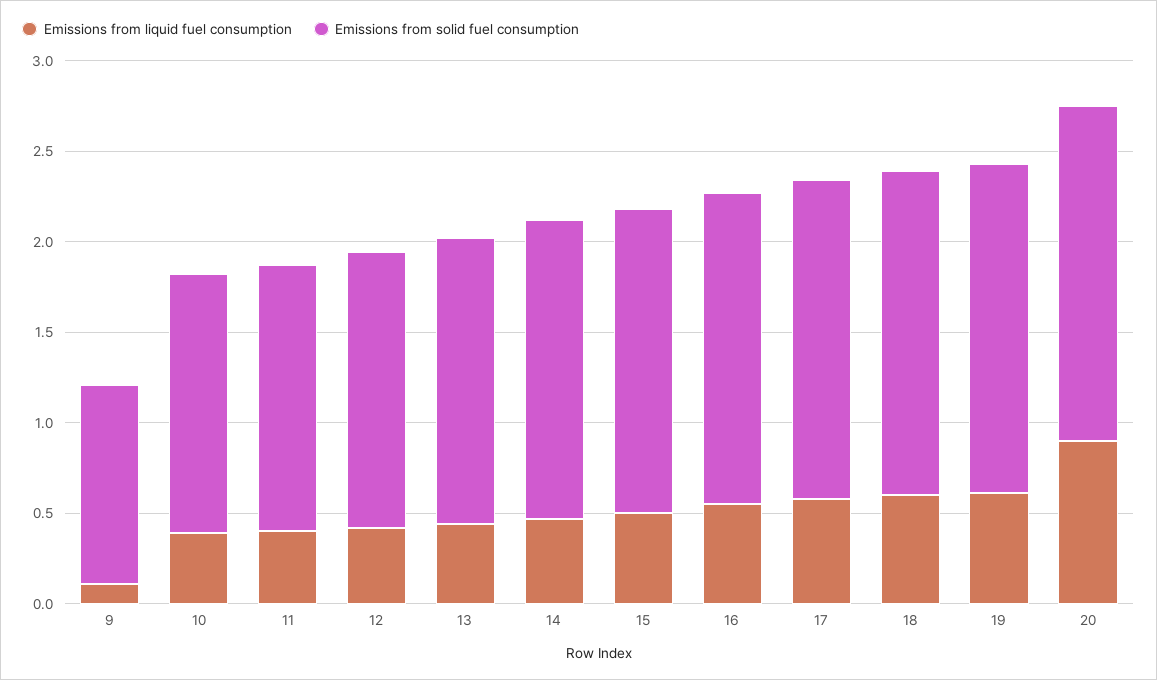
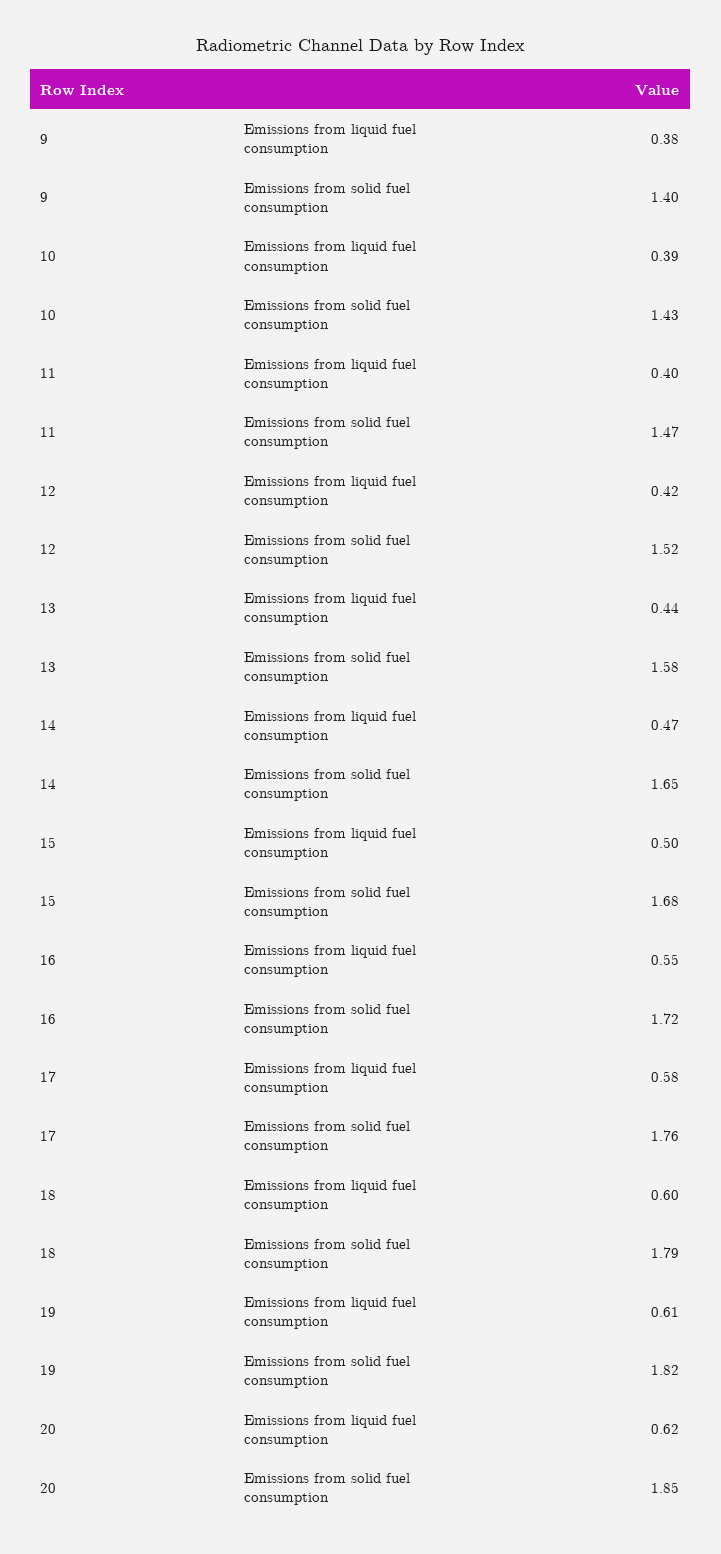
  {
    "Emissions from liquid fuel consumption": {
-     "9": 0.1,
+     "9": 0.38,
      "10": 0.39,
      "11": 0.4,
      "12": 0.42,
      "13": 0.44,
      "14": 0.47,
      "15": 0.5,
      "16": 0.55,
      "17": 0.58,
      "18": 0.6,
      "19": 0.61,
-     "20": 0.9
+     "20": 0.62
    },
    "Emissions from solid fuel consumption": {
-     "9": 1.1,
+     "9": 1.4,
      "10": 1.43,
      "11": 1.47,
      "12": 1.52,
      "13": 1.58,
      "14": 1.65,
      "15": 1.68,
      "16": 1.72,
      "17": 1.76,
      "18": 1.79,
      "19": 1.82,
      "20": 1.85
    }
  }

